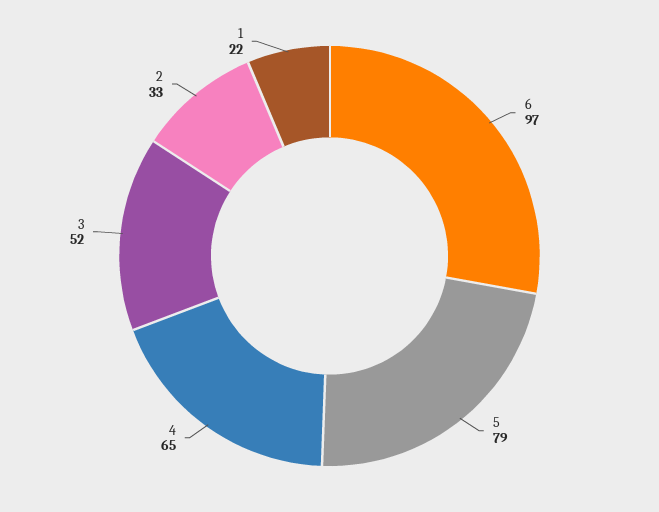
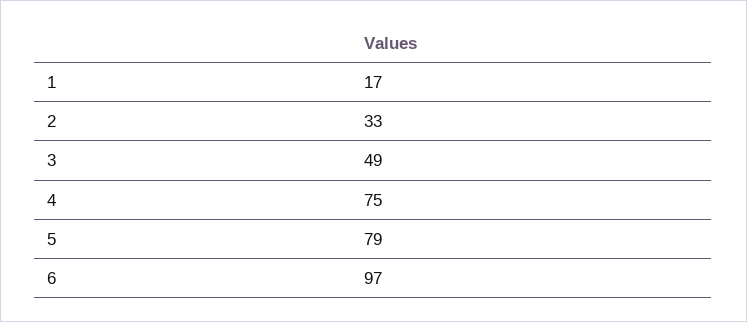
  {
    "6": 97,
    "5": 79,
-   "4": 65,
+   "4": 75,
-   "3": 52,
+   "3": 49,
    "2": 33,
-   "1": 22
+   "1": 17
  }

